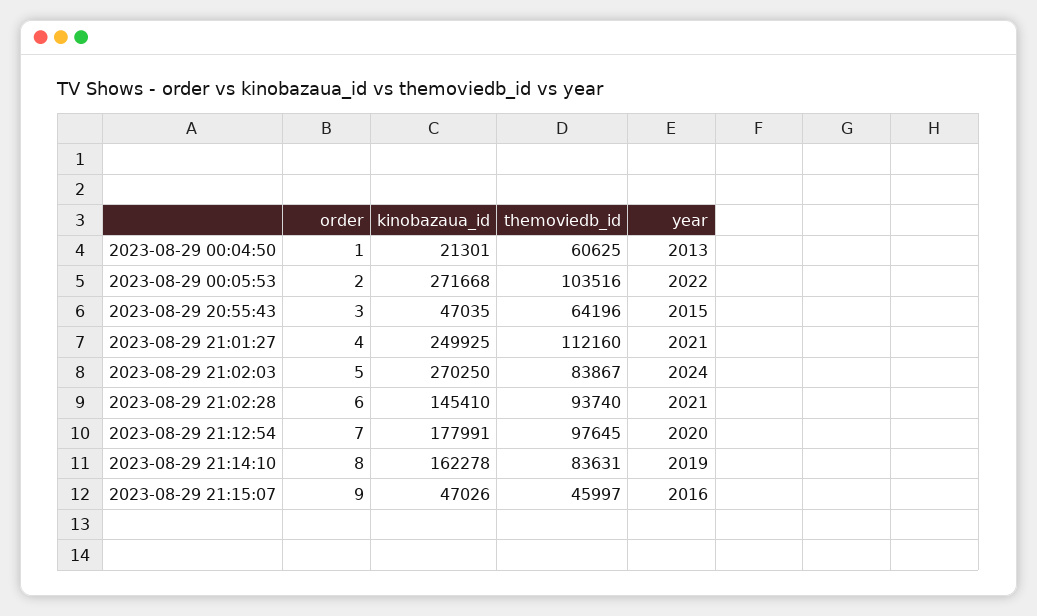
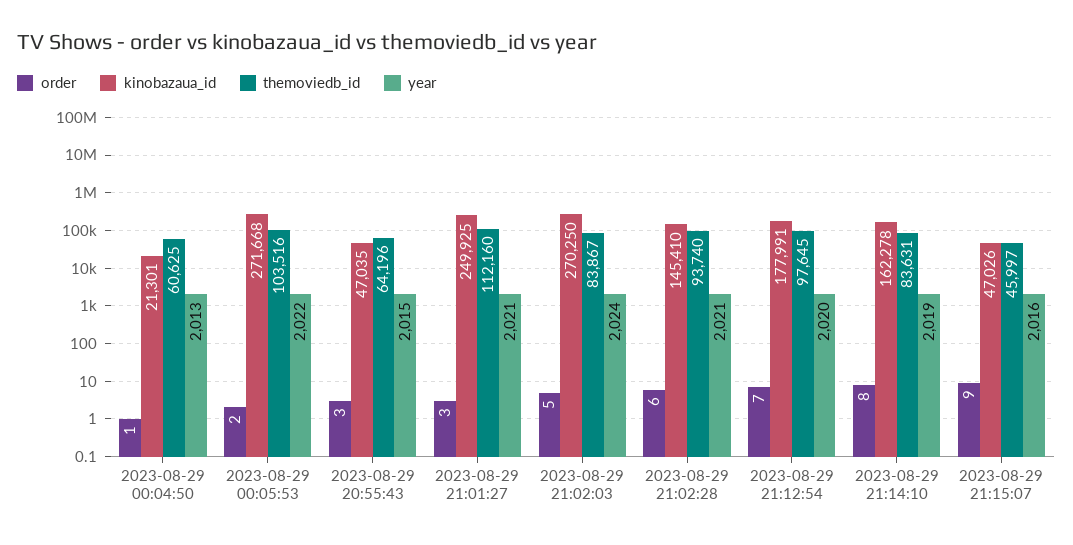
  {
    "order": {
      "2023-08-29 00:04:50": 1,
      "2023-08-29 00:05:53": 2,
      "2023-08-29 20:55:43": 3,
-     "2023-08-29 21:01:27": 4,
+     "2023-08-29 21:01:27": 3,
      "2023-08-29 21:02:03": 5,
      "2023-08-29 21:02:28": 6,
      "2023-08-29 21:12:54": 7,
      "2023-08-29 21:14:10": 8,
      "2023-08-29 21:15:07": 9
    },
    "kinobazaua_id": {
      "2023-08-29 00:04:50": 21301,
      "2023-08-29 00:05:53": 271668,
      "2023-08-29 20:55:43": 47035,
      "2023-08-29 21:01:27": 249925,
      "2023-08-29 21:02:03": 270250,
      "2023-08-29 21:02:28": 145410,
      "2023-08-29 21:12:54": 177991,
      "2023-08-29 21:14:10": 162278,
      "2023-08-29 21:15:07": 47026
    },
    "themoviedb_id": {
      "2023-08-29 00:04:50": 60625,
      "2023-08-29 00:05:53": 103516,
      "2023-08-29 20:55:43": 64196,
      "2023-08-29 21:01:27": 112160,
      "2023-08-29 21:02:03": 83867,
      "2023-08-29 21:02:28": 93740,
      "2023-08-29 21:12:54": 97645,
      "2023-08-29 21:14:10": 83631,
      "2023-08-29 21:15:07": 45997
    },
    "year": {
      "2023-08-29 00:04:50": 2013,
      "2023-08-29 00:05:53": 2022,
      "2023-08-29 20:55:43": 2015,
      "2023-08-29 21:01:27": 2021,
      "2023-08-29 21:02:03": 2024,
      "2023-08-29 21:02:28": 2021,
      "2023-08-29 21:12:54": 2020,
      "2023-08-29 21:14:10": 2019,
      "2023-08-29 21:15:07": 2016
    }
  }

